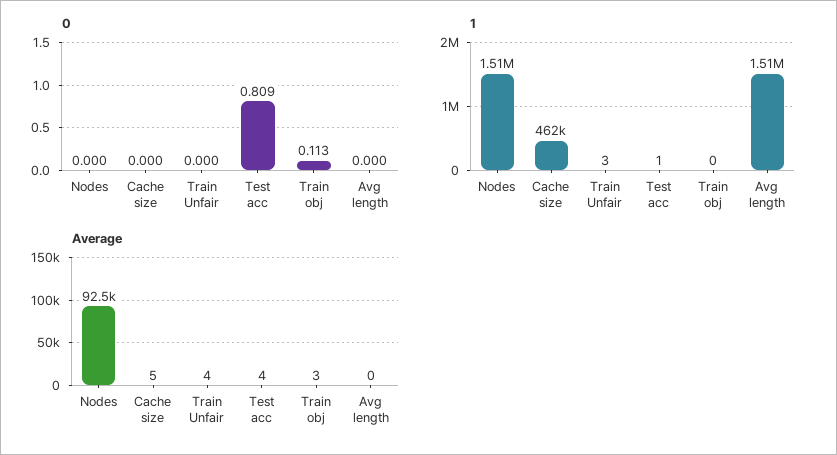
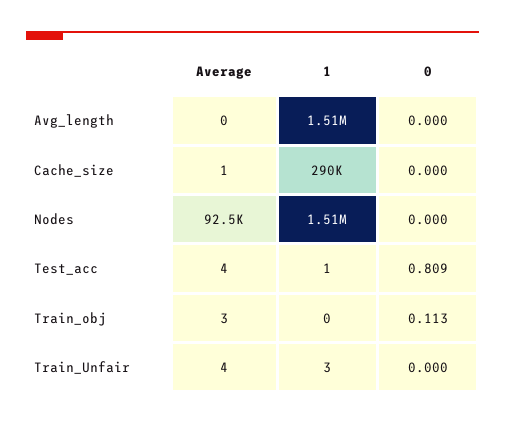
  {
    "0": {
      "Nodes": 0,
      "Cache size": 0,
      "Train Unfair": 0,
      "Test acc": 0.809,
      "Train obj": 0.113,
      "Avg length": 0
    },
    "1": {
      "Nodes": 1510000,
-     "Cache size": 462000,
+     "Cache size": 290000,
      "Train Unfair": 3,
      "Test acc": 1,
      "Train obj": 0,
      "Avg length": 1510000
    },
    "Average": {
      "Nodes": 92500,
-     "Cache size": 5,
+     "Cache size": 1,
      "Train Unfair": 4,
      "Test acc": 4,
      "Train obj": 3,
      "Avg length": 0
    }
  }

